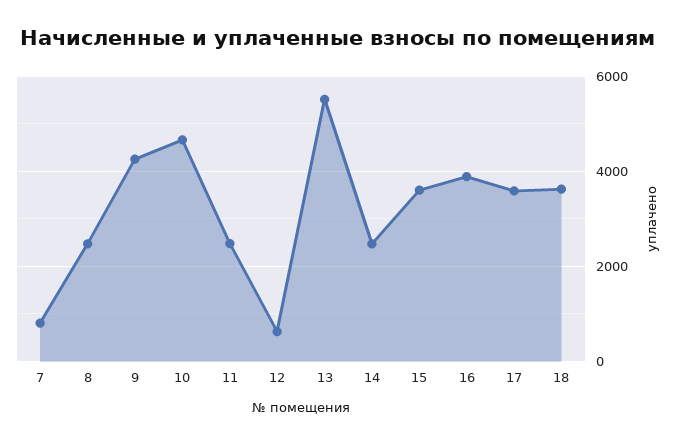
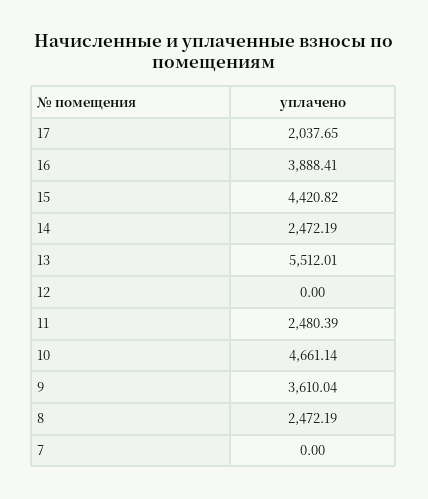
  {
-   "7": 800,
+   "7": 0,
    "8": 2472.19,
-   "9": 4200,
+   "9": 3610.04,
    "10": 4661.14,
    "11": 2480.39,
-   "12": 600,
+   "12": 0,
    "13": 5512.01,
    "14": 2472.19,
-   "15": 3600,
+   "15": 4420.82,
    "16": 3888.41,
-   "17": 3600,
+   "17": 2037.65
-   "18": 3600
  }

